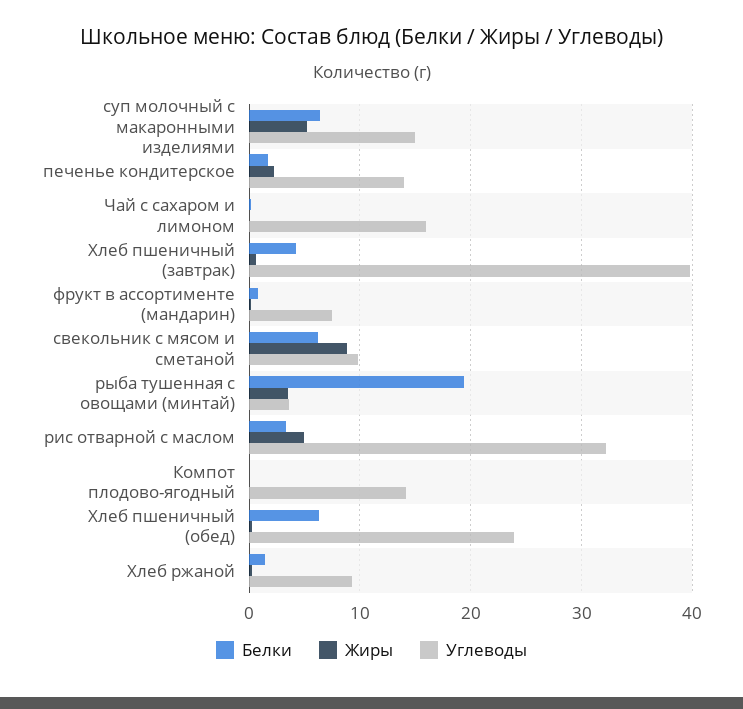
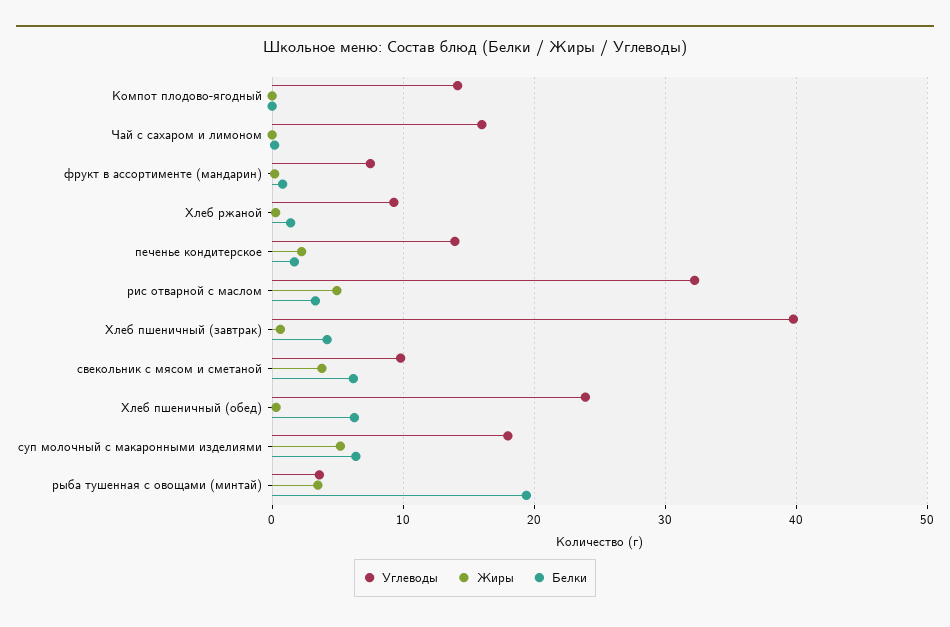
  {
    "Белки": {
      "суп молочный с макаронными изделиями": 6,
      "печенье кондитерское": 2,
      "Чай с сахаром и лимоном": 0,
      "Хлеб пшеничный (завтрак)": 4,
      "фрукт в ассортименте (мандарин)": 1,
      "свекольник с мясом и сметаной": 6,
      "рыба тушенная с овощами (минтай)": 19,
      "рис отварной с маслом": 3,
      "Компот плодово-ягодный": 0,
      "Хлеб пшеничный (обед)": 6,
      "Хлеб ржаной": 1
    },
    "Жиры": {
      "суп молочный с макаронными изделиями": 5,
      "печенье кондитерское": 2,
      "Чай с сахаром и лимоном": 0,
      "Хлеб пшеничный (завтрак)": 1,
      "фрукт в ассортименте (мандарин)": 0,
-     "свекольник с мясом и сметаной": 9,
+     "свекольник с мясом и сметаной": 4,
      "рыба тушенная с овощами (минтай)": 4,
      "рис отварной с маслом": 5,
      "Компот плодово-ягодный": 0,
      "Хлеб пшеничный (обед)": 0,
      "Хлеб ржаной": 0
    },
    "Углеводы": {
-     "суп молочный с макаронными изделиями": 15,
+     "суп молочный с макаронными изделиями": 18,
      "печенье кондитерское": 14,
      "Чай с сахаром и лимоном": 16,
      "Хлеб пшеничный (завтрак)": 40,
      "фрукт в ассортименте (мандарин)": 8,
      "свекольник с мясом и сметаной": 10,
      "рыба тушенная с овощами (минтай)": 4,
      "рис отварной с маслом": 32,
      "Компот плодово-ягодный": 14,
      "Хлеб пшеничный (обед)": 24,
      "Хлеб ржаной": 9
    }
  }

